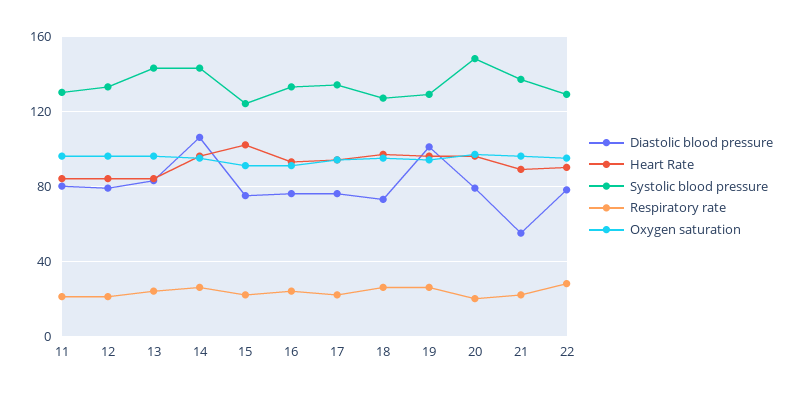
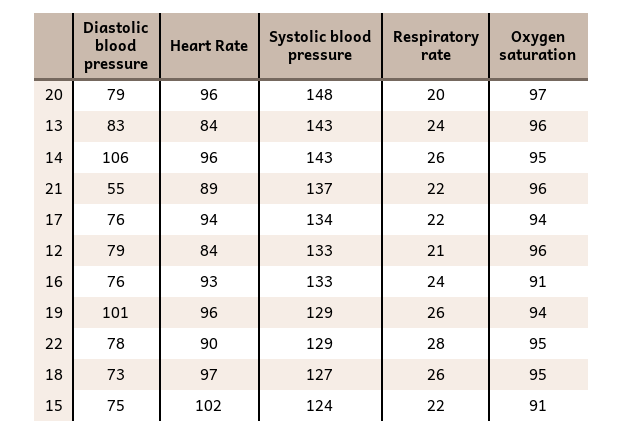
  {
    "Diastolic blood pressure": {
-     "11": 80,
      "12": 79,
      "13": 83,
      "14": 106,
      "15": 75,
      "16": 76,
      "17": 76,
      "18": 73,
      "19": 101,
      "20": 79,
      "21": 55,
      "22": 78
    },
    "Heart Rate": {
-     "11": 85,
      "12": 84,
      "13": 84,
      "14": 96,
      "15": 102,
      "16": 93,
      "17": 94,
      "18": 97,
      "19": 96,
      "20": 96,
      "21": 89,
      "22": 90
    },
    "Systolic blood pressure": {
-     "11": 130,
      "12": 133,
      "13": 143,
      "14": 143,
      "15": 124,
      "16": 133,
      "17": 134,
      "18": 127,
      "19": 129,
      "20": 148,
      "21": 137,
      "22": 129
    },
    "Respiratory rate": {
-     "11": 20,
      "12": 21,
      "13": 24,
      "14": 26,
      "15": 22,
      "16": 24,
      "17": 22,
      "18": 26,
      "19": 26,
      "20": 20,
      "21": 22,
      "22": 28
    },
    "Oxygen saturation": {
-     "11": 95,
      "12": 96,
      "13": 96,
      "14": 95,
      "15": 91,
      "16": 91,
      "17": 94,
      "18": 95,
      "19": 94,
      "20": 97,
      "21": 96,
      "22": 95
    }
  }

